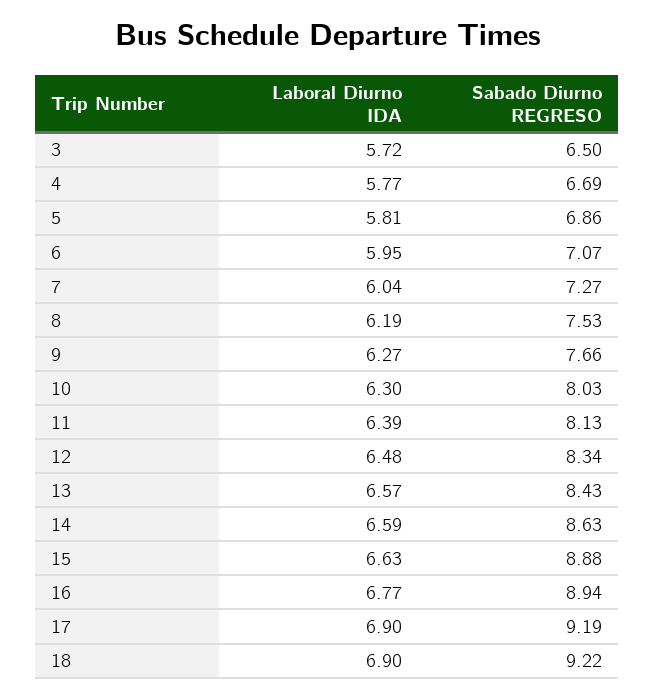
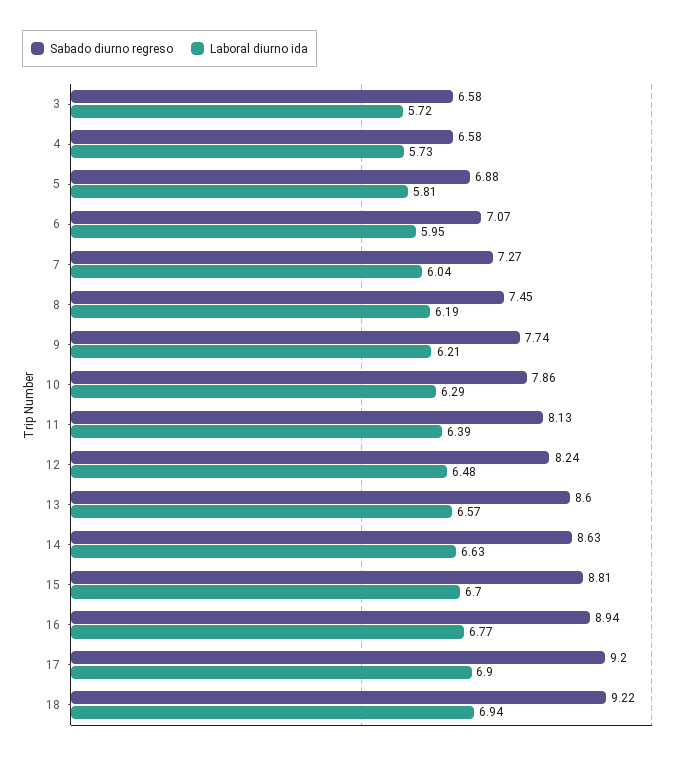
  {
    "Laboral Diurno IDA": {
      "3": 5.72,
-     "4": 5.77,
+     "4": 5.73,
      "5": 5.81,
      "6": 5.95,
      "7": 6.04,
      "8": 6.19,
-     "9": 6.27,
+     "9": 6.21,
-     "10": 6.3,
+     "10": 6.29,
      "11": 6.39,
      "12": 6.48,
      "13": 6.57,
-     "14": 6.59,
+     "14": 6.63,
-     "15": 6.63,
+     "15": 6.7,
      "16": 6.77,
      "17": 6.9,
-     "18": 6.9
+     "18": 6.94
    },
    "Sabado Diurno REGRESO": {
-     "3": 6.5,
+     "3": 6.58,
-     "4": 6.69,
+     "4": 6.58,
-     "5": 6.86,
+     "5": 6.88,
      "6": 7.07,
      "7": 7.27,
-     "8": 7.53,
+     "8": 7.45,
-     "9": 7.66,
+     "9": 7.74,
-     "10": 8.03,
+     "10": 7.86,
      "11": 8.13,
-     "12": 8.34,
+     "12": 8.24,
-     "13": 8.43,
+     "13": 8.6,
      "14": 8.63,
-     "15": 8.88,
+     "15": 8.81,
      "16": 8.94,
-     "17": 9.19,
+     "17": 9.2,
      "18": 9.22
    }
  }

